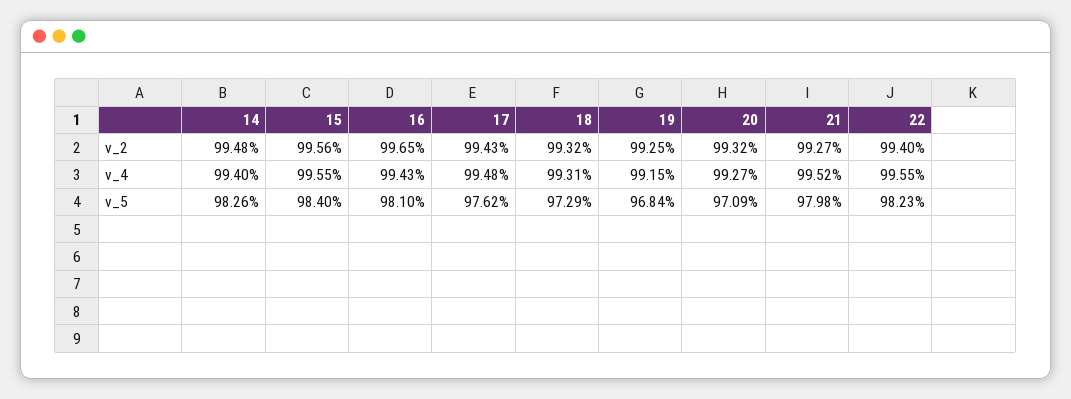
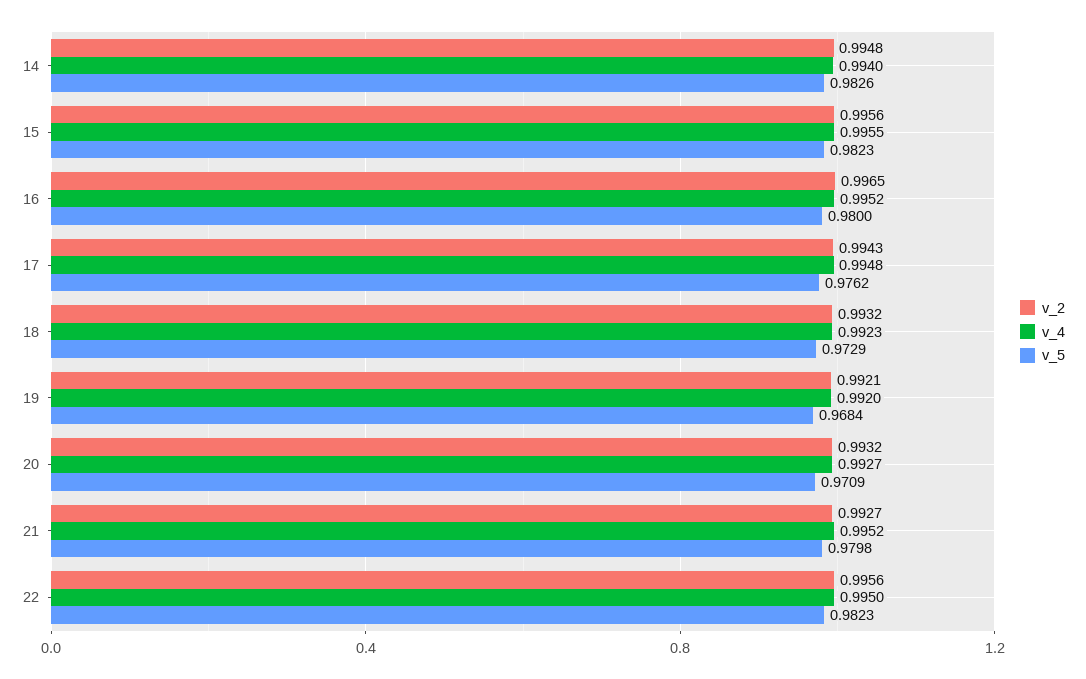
  {
    "v_2": {
      "14": 0.9948,
      "15": 0.9956,
      "16": 0.9965,
      "17": 0.9943,
      "18": 0.9932,
-     "19": 0.9925,
+     "19": 0.9921,
      "20": 0.9932,
      "21": 0.9927,
-     "22": 0.994
+     "22": 0.9956
    },
    "v_4": {
      "14": 0.994,
      "15": 0.9955,
-     "16": 0.9943,
+     "16": 0.9952,
      "17": 0.9948,
-     "18": 0.9931,
+     "18": 0.9923,
-     "19": 0.9915,
+     "19": 0.992,
      "20": 0.9927,
      "21": 0.9952,
-     "22": 0.9955
+     "22": 0.995
    },
    "v_5": {
      "14": 0.9826,
-     "15": 0.984,
+     "15": 0.9823,
-     "16": 0.981,
+     "16": 0.98,
      "17": 0.9762,
      "18": 0.9729,
      "19": 0.9684,
      "20": 0.9709,
      "21": 0.9798,
      "22": 0.9823
    }
  }

